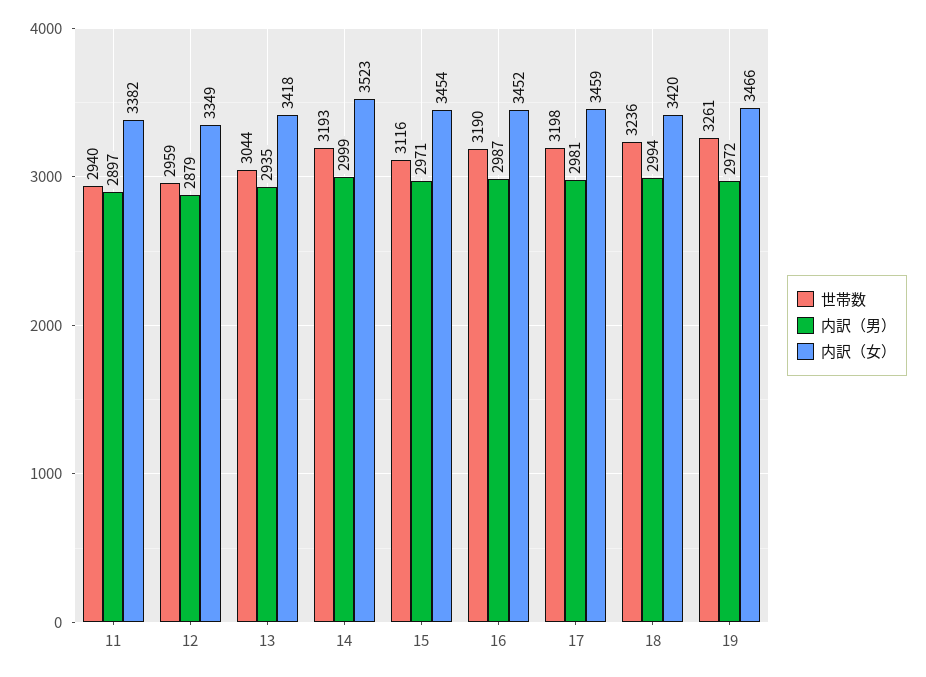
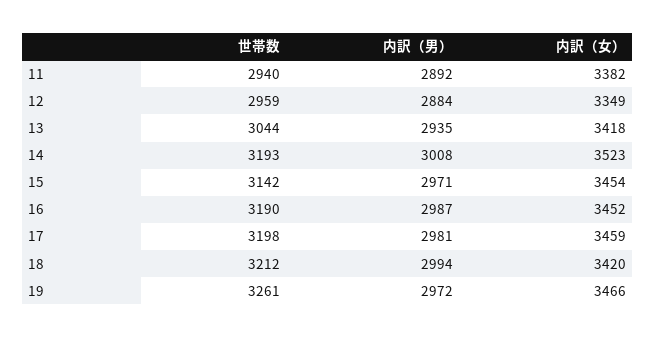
  {
    "世帯数": {
      "11": 2940,
      "12": 2959,
      "13": 3044,
      "14": 3193,
-     "15": 3116,
+     "15": 3142,
      "16": 3190,
      "17": 3198,
-     "18": 3236,
+     "18": 3212,
      "19": 3261
    },
    "内訳（男）": {
-     "11": 2897,
+     "11": 2892,
-     "12": 2879,
+     "12": 2884,
      "13": 2935,
-     "14": 2999,
+     "14": 3008,
      "15": 2971,
      "16": 2987,
      "17": 2981,
      "18": 2994,
      "19": 2972
    },
    "内訳（女）": {
      "11": 3382,
      "12": 3349,
      "13": 3418,
      "14": 3523,
      "15": 3454,
      "16": 3452,
      "17": 3459,
      "18": 3420,
      "19": 3466
    }
  }

